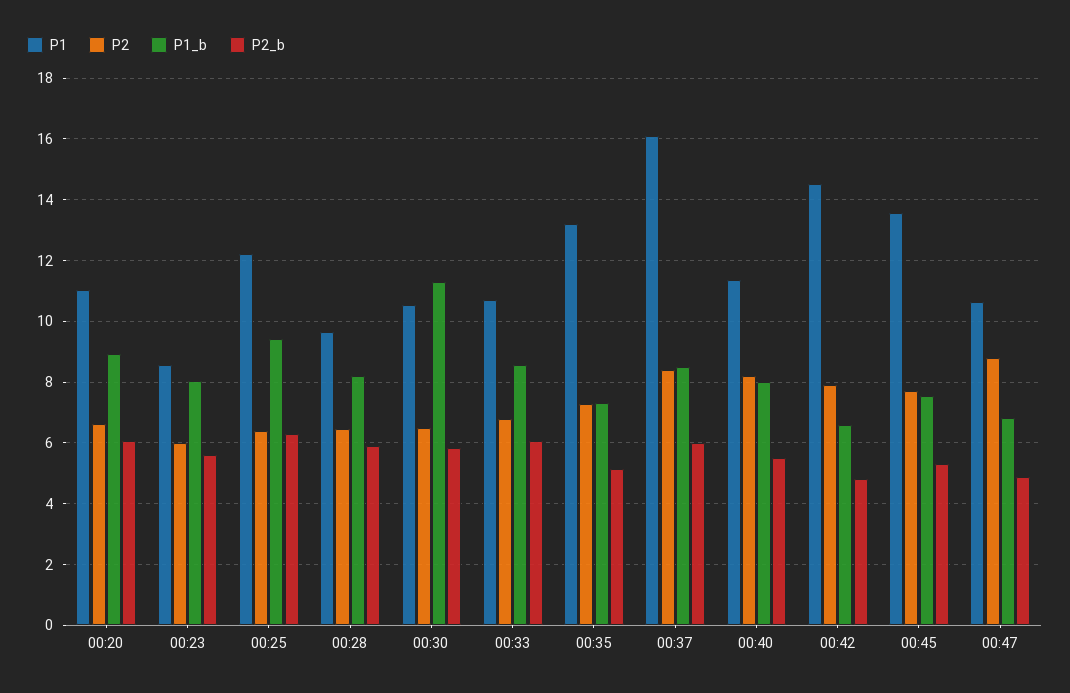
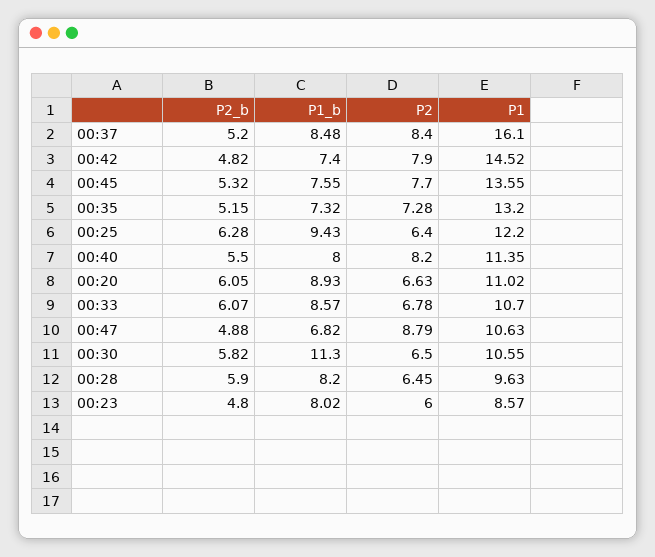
  {
    "P1": {
      "00:20": 11.02,
      "00:23": 8.57,
      "00:25": 12.2,
      "00:28": 9.63,
      "00:30": 10.55,
      "00:33": 10.7,
      "00:35": 13.2,
      "00:37": 16.1,
      "00:40": 11.35,
      "00:42": 14.52,
      "00:45": 13.55,
      "00:47": 10.63
    },
    "P2": {
      "00:20": 6.63,
      "00:23": 6,
      "00:25": 6.4,
      "00:28": 6.45,
      "00:30": 6.5,
      "00:33": 6.78,
      "00:35": 7.28,
      "00:37": 8.4,
      "00:40": 8.2,
      "00:42": 7.9,
      "00:45": 7.7,
      "00:47": 8.79
    },
    "P1_b": {
      "00:20": 8.93,
      "00:23": 8.02,
      "00:25": 9.43,
      "00:28": 8.2,
      "00:30": 11.3,
      "00:33": 8.57,
      "00:35": 7.32,
      "00:37": 8.48,
      "00:40": 8,
-     "00:42": 6.6,
+     "00:42": 7.4,
      "00:45": 7.55,
      "00:47": 6.82
    },
    "P2_b": {
      "00:20": 6.05,
-     "00:23": 5.6,
+     "00:23": 4.8,
      "00:25": 6.28,
      "00:28": 5.9,
      "00:30": 5.82,
      "00:33": 6.07,
      "00:35": 5.15,
-     "00:37": 6,
+     "00:37": 5.2,
      "00:40": 5.5,
      "00:42": 4.82,
      "00:45": 5.32,
      "00:47": 4.88
    }
  }

